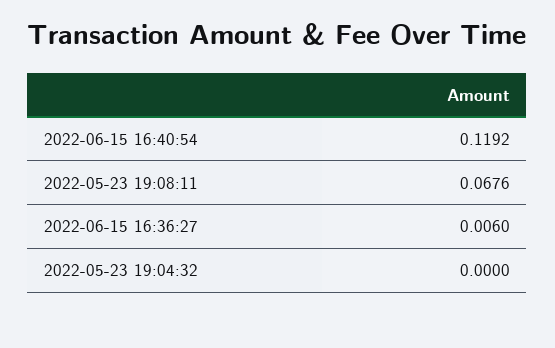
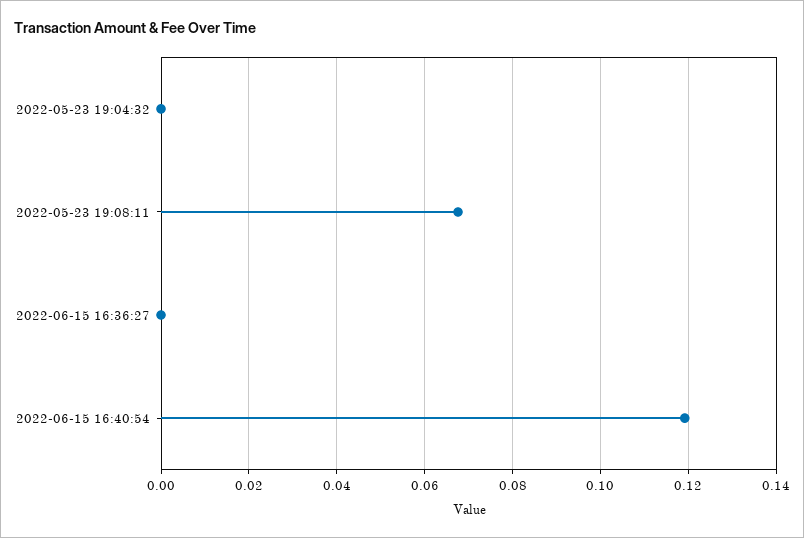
  {
    "2022-06-15 16:40:54": 0.1192,
    "2022-05-23 19:08:11": 0.0676,
-   "2022-06-15 16:36:27": 0.006,
+   "2022-06-15 16:36:27": 0,
    "2022-05-23 19:04:32": 0
  }

